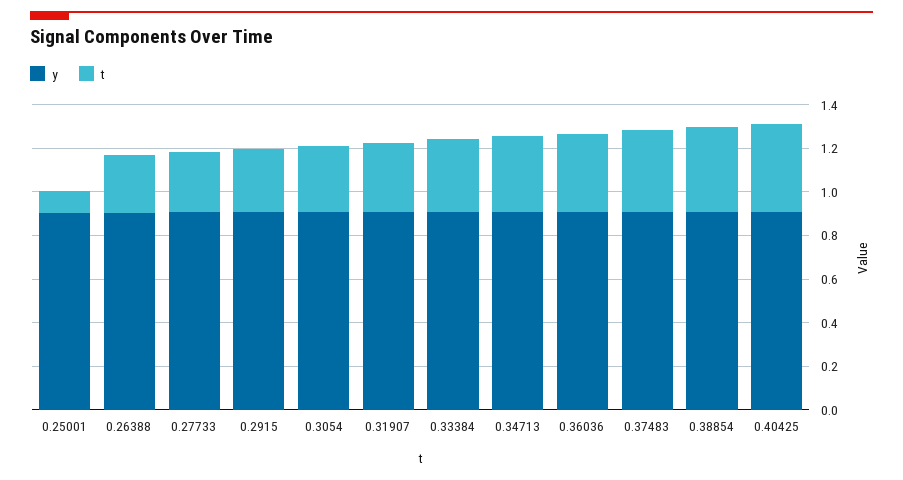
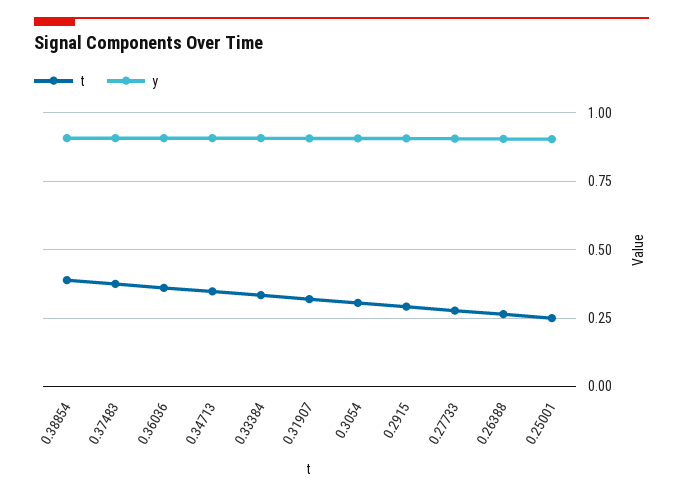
  {
    "y": {
      "0.25001": 0.9,
      "0.26388": 0.9,
      "0.27733": 0.9,
      "0.2915": 0.9,
      "0.3054": 0.9,
      "0.31907": 0.9,
      "0.33384": 0.9,
      "0.34713": 0.9,
      "0.36036": 0.9,
      "0.37483": 0.9,
-     "0.38854": 0.9,
+     "0.38854": 0.9
-     "0.40425": 0.9
    },
    "t": {
-     "0.25001": 0.1,
+     "0.25001": 0.25,
      "0.26388": 0.275,
      "0.27733": 0.275,
      "0.2915": 0.3,
      "0.3054": 0.3,
      "0.31907": 0.325,
      "0.33384": 0.325,
      "0.34713": 0.35,
      "0.36036": 0.35,
      "0.37483": 0.375,
-     "0.38854": 0.4,
+     "0.38854": 0.4
-     "0.40425": 0.4
    }
  }

